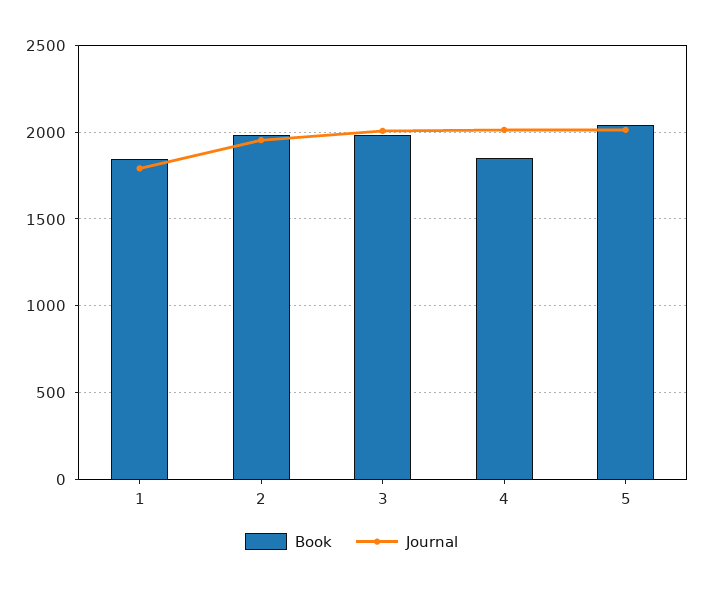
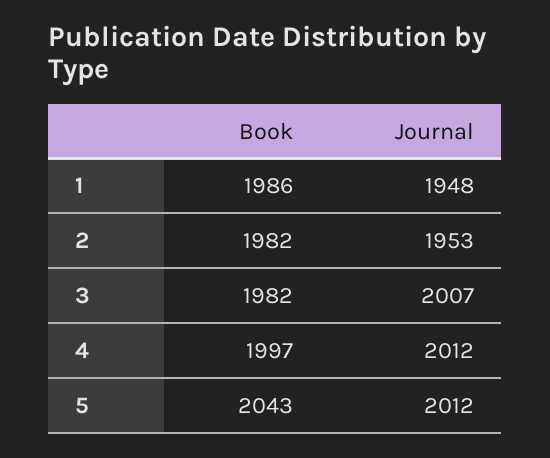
  {
    "Book": {
-     "1": 1850,
+     "1": 1986,
      "2": 1982,
      "3": 1982,
-     "4": 1850,
+     "4": 1997,
      "5": 2043
    },
    "Journal": {
-     "1": 1800,
+     "1": 1948,
      "2": 1953,
      "3": 2007,
      "4": 2012,
      "5": 2012
    }
  }

